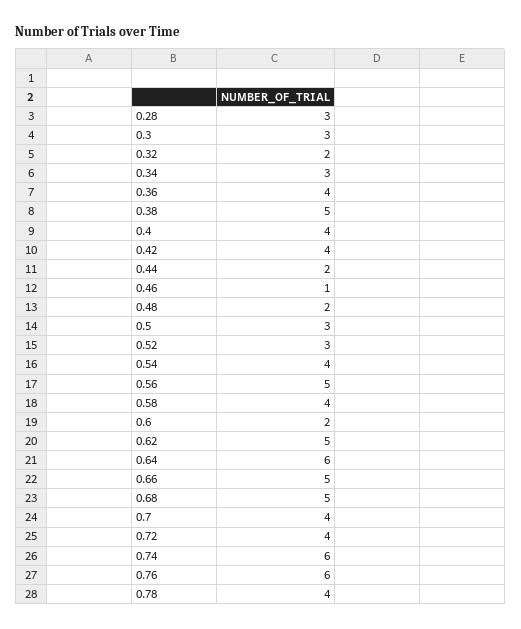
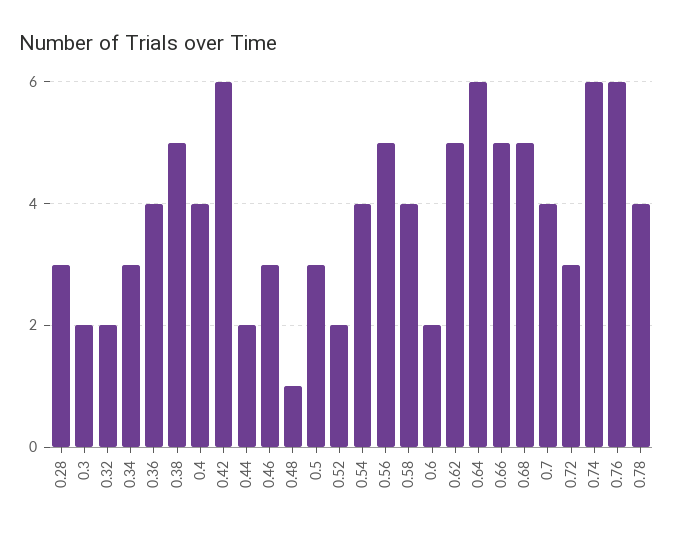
  {
    "0.28": 3,
-   "0.3": 3,
+   "0.3": 2,
    "0.32": 2,
    "0.34": 3,
    "0.36": 4,
    "0.38": 5,
    "0.4": 4,
-   "0.42": 4,
+   "0.42": 6,
    "0.44": 2,
-   "0.46": 1,
+   "0.46": 3,
-   "0.48": 2,
+   "0.48": 1,
    "0.5": 3,
-   "0.52": 3,
+   "0.52": 2,
    "0.54": 4,
    "0.56": 5,
    "0.58": 4,
    "0.6": 2,
    "0.62": 5,
    "0.64": 6,
    "0.66": 5,
    "0.68": 5,
    "0.7": 4,
-   "0.72": 4,
+   "0.72": 3,
    "0.74": 6,
    "0.76": 6,
    "0.78": 4
  }

